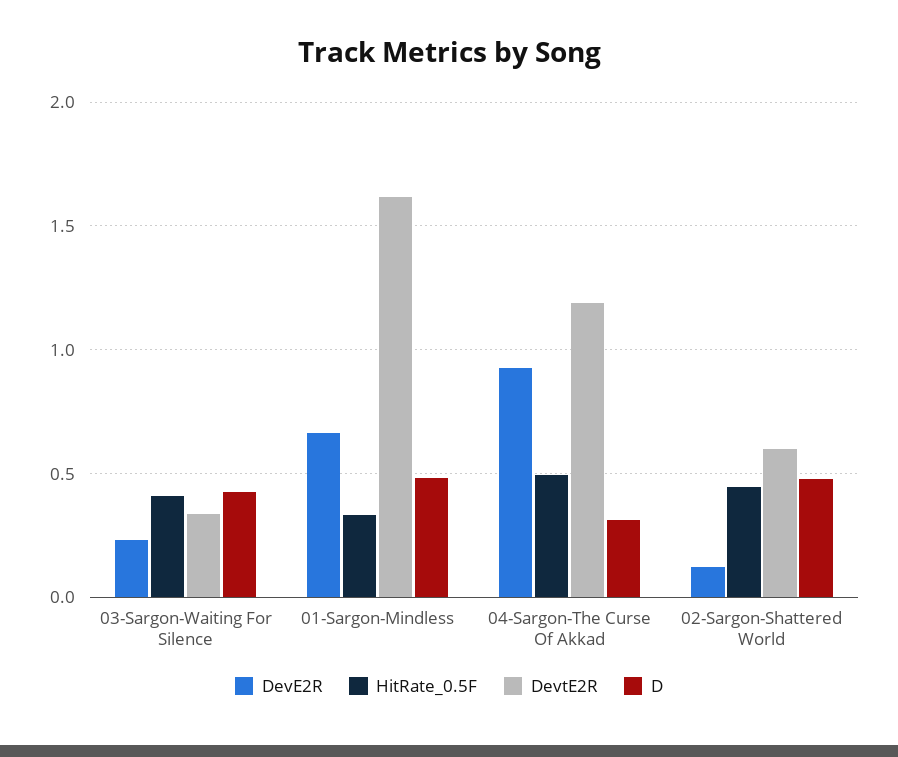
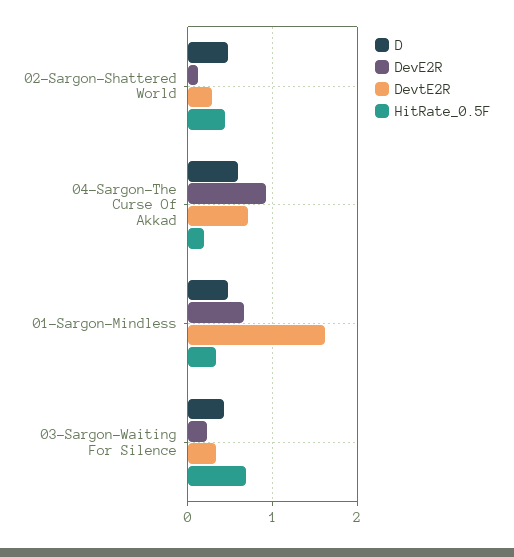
  {
    "DevE2R": {
      "03-Sargon-Waiting For Silence": 0.25,
      "01-Sargon-Mindless": 0.65,
      "04-Sargon-The Curse Of Akkad": 0.95,
      "02-Sargon-Shattered World": 0.1
    },
    "HitRate_0.5F": {
-     "03-Sargon-Waiting For Silence": 0.4,
+     "03-Sargon-Waiting For Silence": 0.7,
      "01-Sargon-Mindless": 0.35,
-     "04-Sargon-The Curse Of Akkad": 0.5,
+     "04-Sargon-The Curse Of Akkad": 0.2,
      "02-Sargon-Shattered World": 0.45
    },
    "DevtE2R": {
      "03-Sargon-Waiting For Silence": 0.35,
      "01-Sargon-Mindless": 1.6,
-     "04-Sargon-The Curse Of Akkad": 1.2,
+     "04-Sargon-The Curse Of Akkad": 0.7,
-     "02-Sargon-Shattered World": 0.6
+     "02-Sargon-Shattered World": 0.3
    },
    "D": {
      "03-Sargon-Waiting For Silence": 0.4,
      "01-Sargon-Mindless": 0.5,
-     "04-Sargon-The Curse Of Akkad": 0.3,
+     "04-Sargon-The Curse Of Akkad": 0.6,
      "02-Sargon-Shattered World": 0.5
    }
  }

